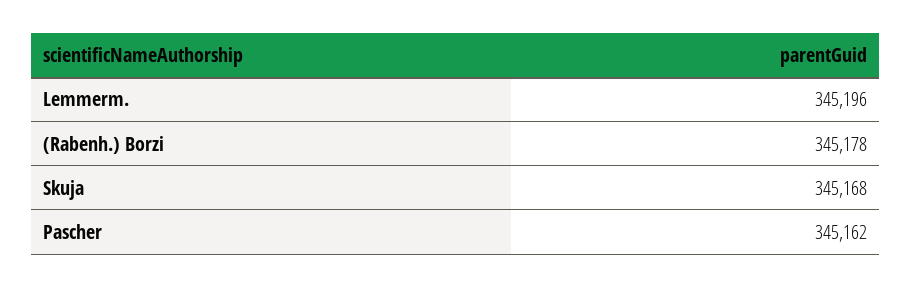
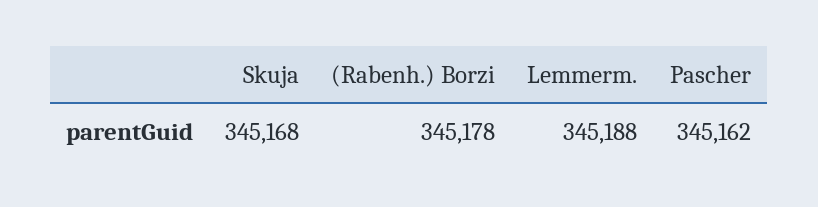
  {
-   "Lemmerm.": 345196,
+   "Lemmerm.": 345188,
    "(Rabenh.) Borzi": 345178,
    "Skuja": 345168,
    "Pascher": 345162
  }

